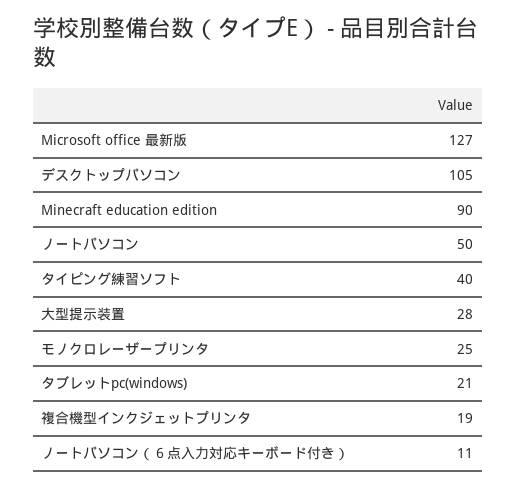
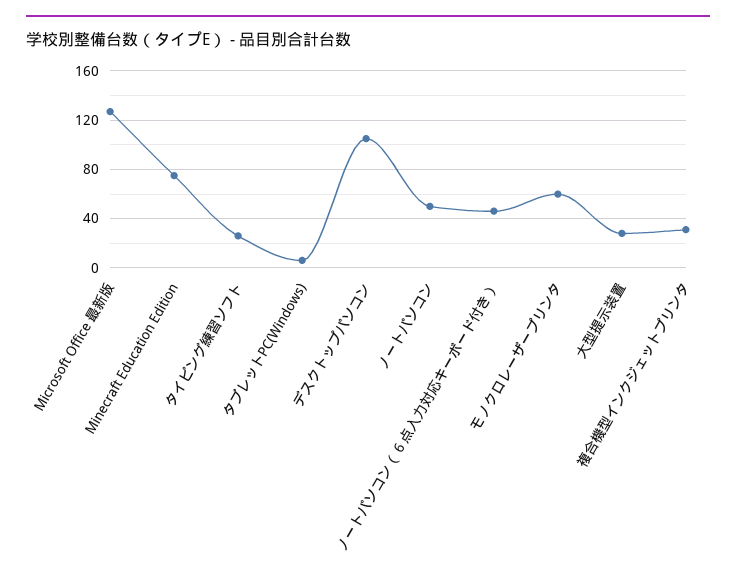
  {
    "Microsoft office 最新版": 127,
    "デスクトップパソコン": 105,
-   "Minecraft education edition": 90,
+   "Minecraft education edition": 75,
    "ノートパソコン": 50,
-   "タイピング練習ソフト": 40,
+   "タイピング練習ソフト": 25,
    "大型提示装置": 28,
-   "モノクロレーザープリンタ": 25,
+   "モノクロレーザープリンタ": 60,
-   "タブレットpc(windows)": 21,
+   "タブレットpc(windows)": 5,
-   "複合機型インクジェットプリンタ": 19,
+   "複合機型インクジェットプリンタ": 30,
-   "ノートパソコン（６点入力対応キーボード付き）": 11
+   "ノートパソコン（６点入力対応キーボード付き）": 45
  }

